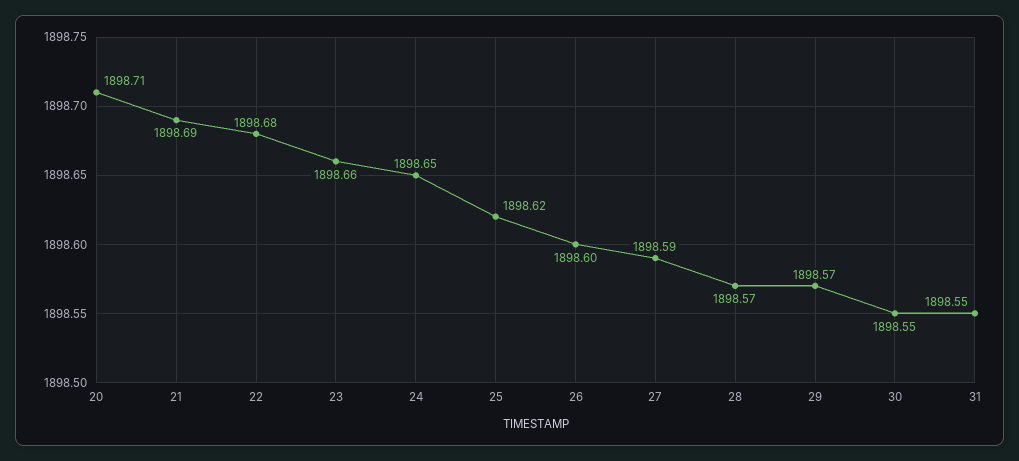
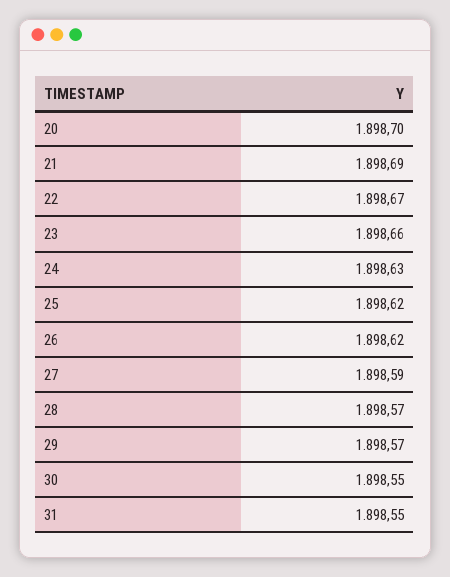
  {
-   "20": 1898.71,
+   "20": 1898.7,
    "21": 1898.69,
-   "22": 1898.68,
+   "22": 1898.67,
    "23": 1898.66,
-   "24": 1898.65,
+   "24": 1898.63,
    "25": 1898.62,
-   "26": 1898.6,
+   "26": 1898.62,
    "27": 1898.59,
    "28": 1898.57,
    "29": 1898.57,
    "30": 1898.55,
    "31": 1898.55
  }

